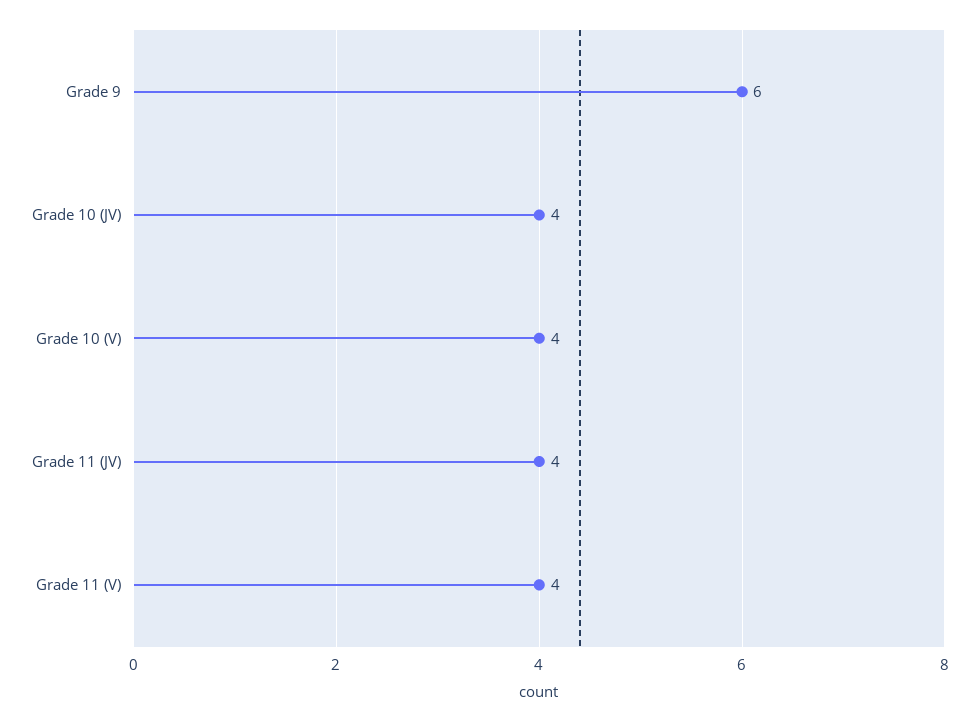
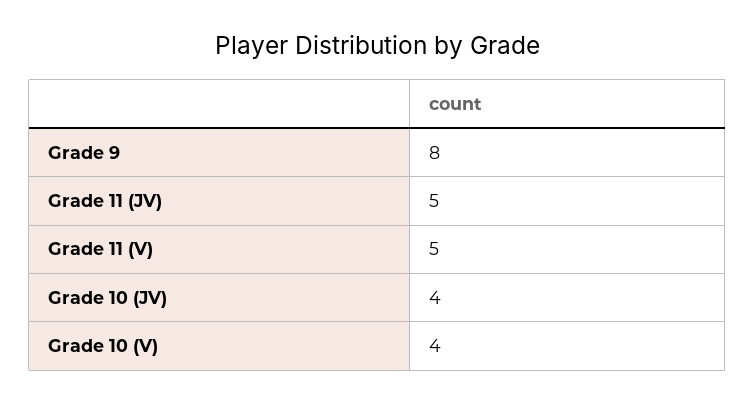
  {
-   "Grade 9": 6,
+   "Grade 9": 8,
    "Grade 10 (JV)": 4,
    "Grade 10 (V)": 4,
-   "Grade 11 (JV)": 4,
+   "Grade 11 (JV)": 5,
-   "Grade 11 (V)": 4
+   "Grade 11 (V)": 5
  }

